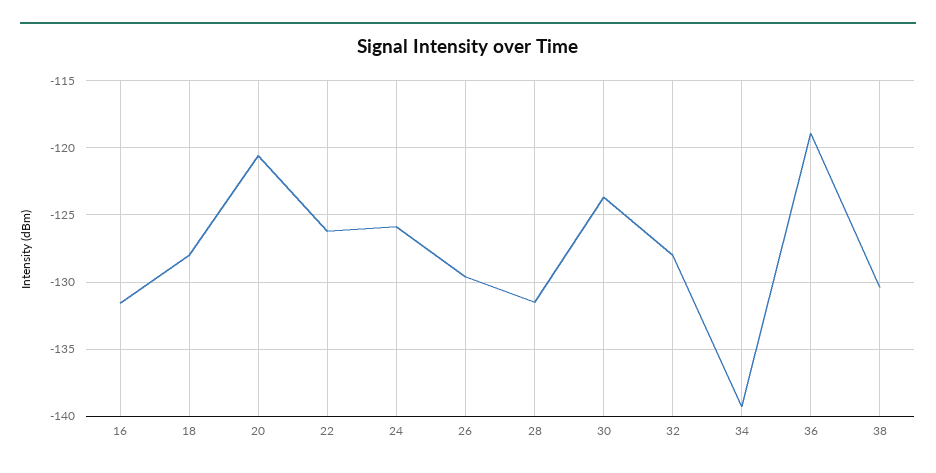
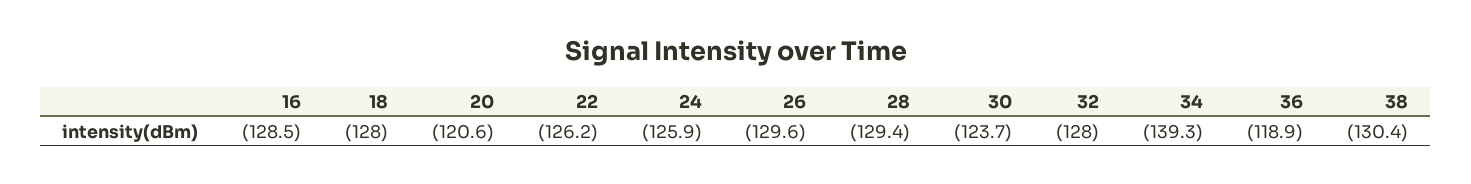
  {
-   "16": -131.5,
+   "16": -128.5,
    "18": -128,
    "20": -120.6,
    "22": -126.2,
    "24": -125.9,
    "26": -129.6,
-   "28": -131.5,
+   "28": -129.4,
    "30": -123.7,
    "32": -128,
    "34": -139.3,
    "36": -118.9,
    "38": -130.4
  }

